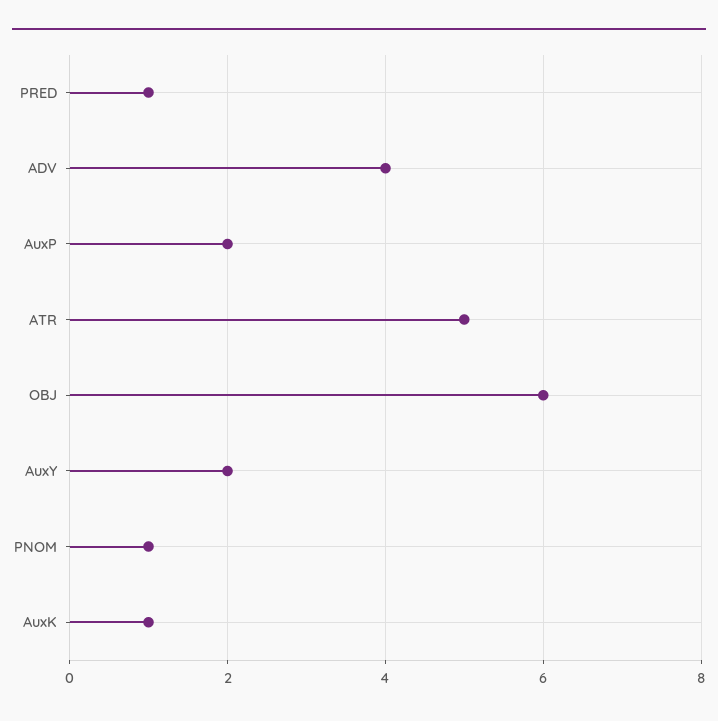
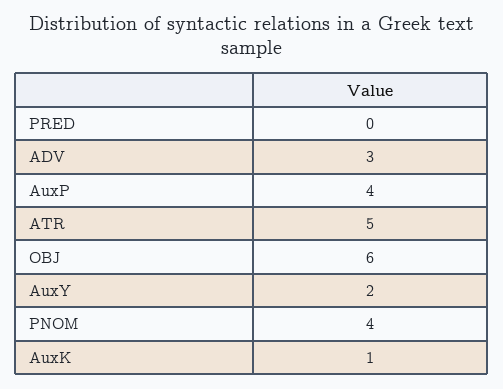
  {
-   "PRED": 1,
+   "PRED": 0,
-   "ADV": 4,
+   "ADV": 3,
-   "AuxP": 2,
+   "AuxP": 4,
    "ATR": 5,
    "OBJ": 6,
    "AuxY": 2,
-   "PNOM": 1,
+   "PNOM": 4,
    "AuxK": 1
  }

